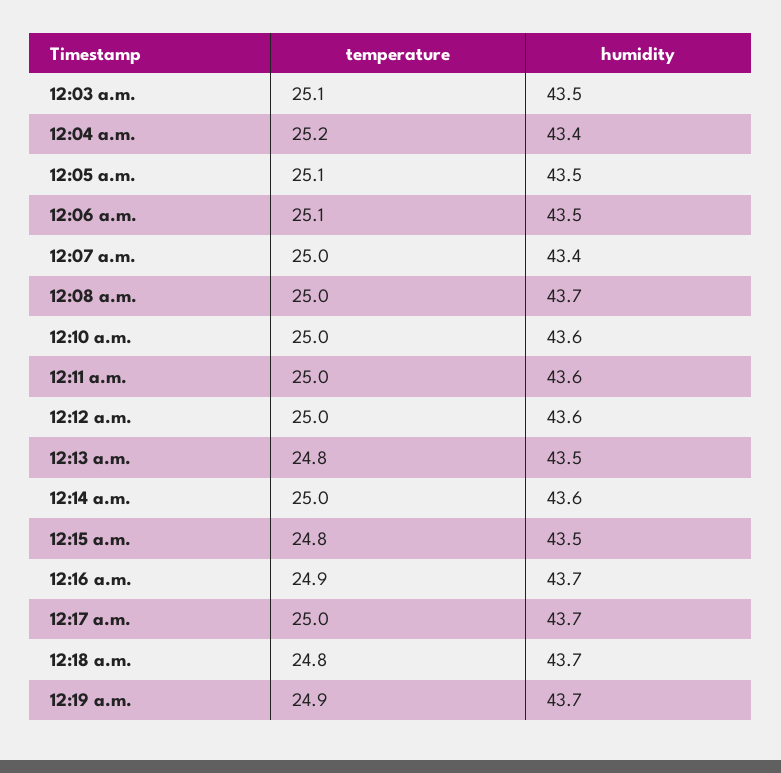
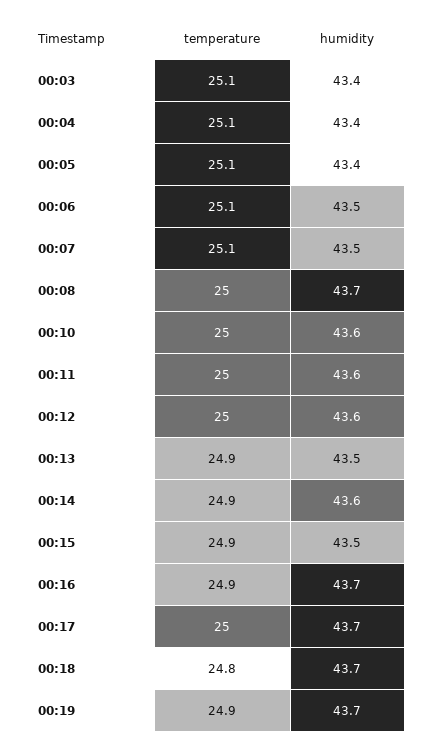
  {
    "temperature": {
      "12:03 a.m.": 25.1,
-     "12:04 a.m.": 25.2,
+     "12:04 a.m.": 25.1,
      "12:05 a.m.": 25.1,
      "12:06 a.m.": 25.1,
-     "12:07 a.m.": 25,
+     "12:07 a.m.": 25.1,
      "12:08 a.m.": 25,
      "12:10 a.m.": 25,
      "12:11 a.m.": 25,
      "12:12 a.m.": 25,
-     "12:13 a.m.": 24.8,
+     "12:13 a.m.": 24.9,
-     "12:14 a.m.": 25,
+     "12:14 a.m.": 24.9,
-     "12:15 a.m.": 24.8,
+     "12:15 a.m.": 24.9,
      "12:16 a.m.": 24.9,
      "12:17 a.m.": 25,
      "12:18 a.m.": 24.8,
      "12:19 a.m.": 24.9
    },
    "humidity": {
-     "12:03 a.m.": 43.5,
+     "12:03 a.m.": 43.4,
      "12:04 a.m.": 43.4,
-     "12:05 a.m.": 43.5,
+     "12:05 a.m.": 43.4,
      "12:06 a.m.": 43.5,
-     "12:07 a.m.": 43.4,
+     "12:07 a.m.": 43.5,
      "12:08 a.m.": 43.7,
      "12:10 a.m.": 43.6,
      "12:11 a.m.": 43.6,
      "12:12 a.m.": 43.6,
      "12:13 a.m.": 43.5,
      "12:14 a.m.": 43.6,
      "12:15 a.m.": 43.5,
      "12:16 a.m.": 43.7,
      "12:17 a.m.": 43.7,
      "12:18 a.m.": 43.7,
      "12:19 a.m.": 43.7
    }
  }

